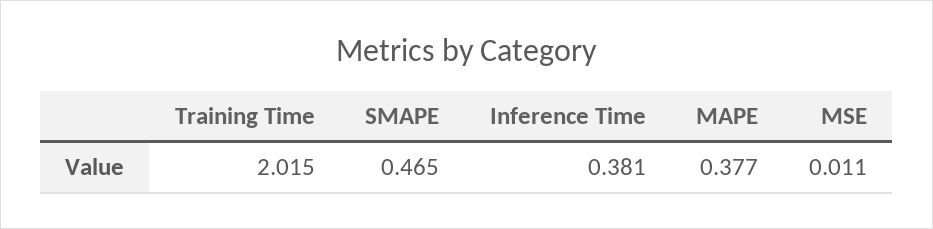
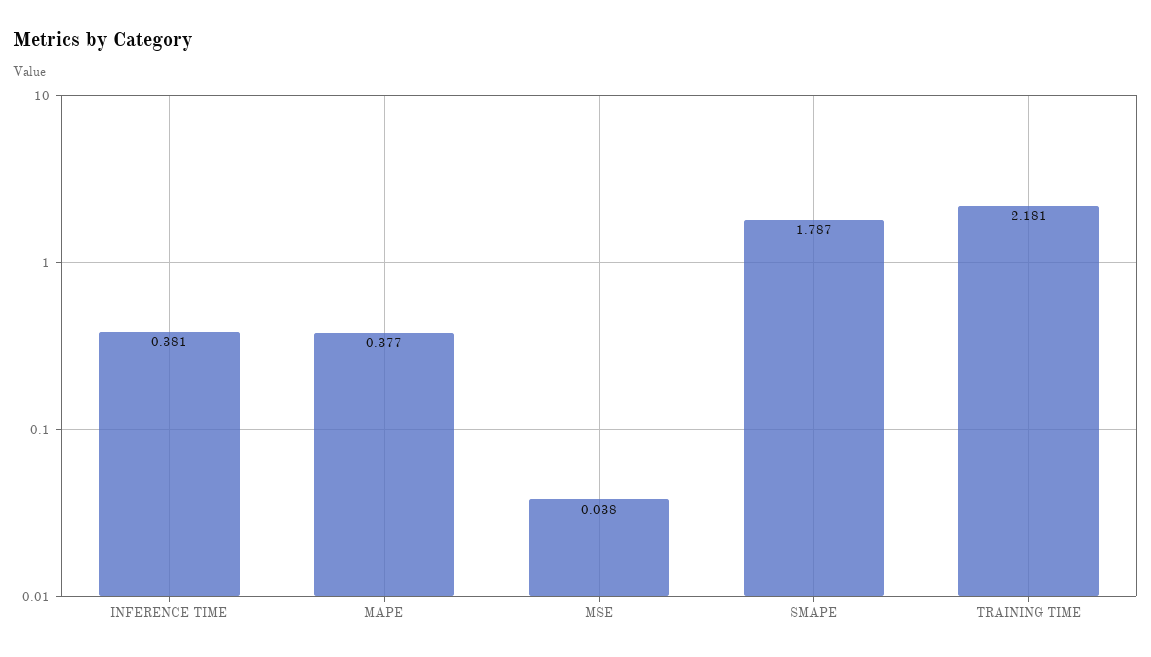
  {
-   "Training Time": 2.015,
+   "Training Time": 2.181,
-   "SMAPE": 0.465,
+   "SMAPE": 1.787,
    "Inference Time": 0.381,
    "MAPE": 0.377,
-   "MSE": 0.011
+   "MSE": 0.038
  }

